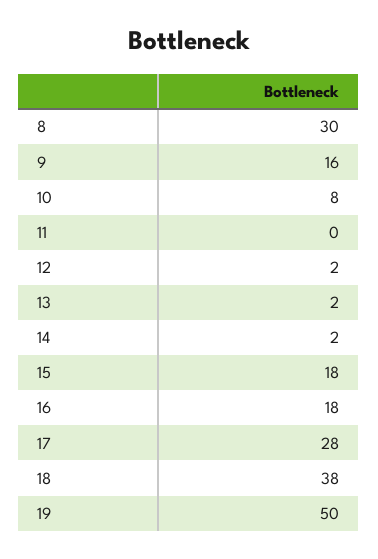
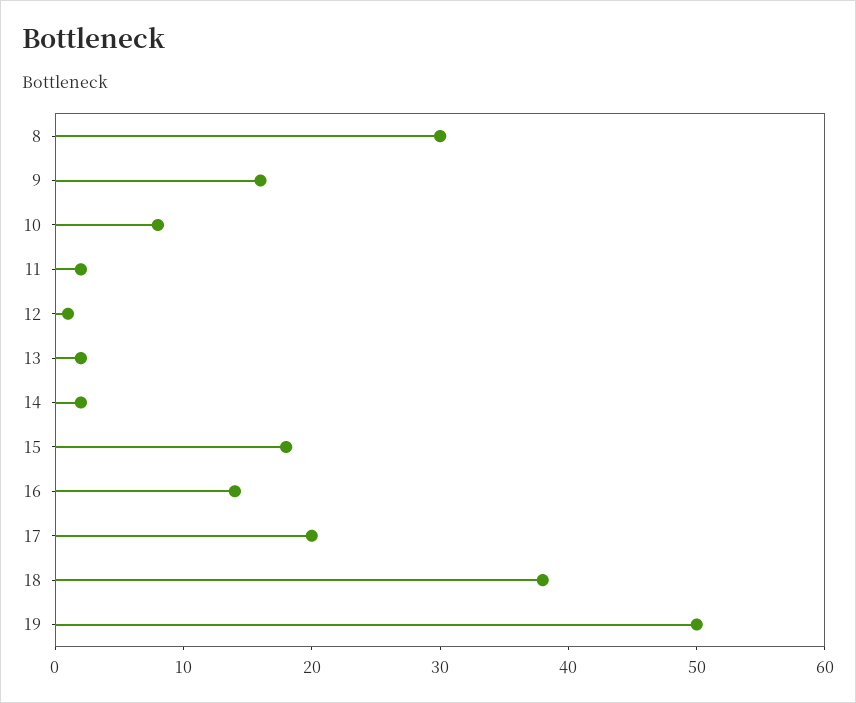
  {
    "8": 30,
    "9": 16,
    "10": 8,
-   "11": 0,
+   "11": 2,
-   "12": 2,
+   "12": 1,
    "13": 2,
    "14": 2,
    "15": 18,
-   "16": 18,
+   "16": 14,
-   "17": 28,
+   "17": 20,
    "18": 38,
    "19": 50
  }

